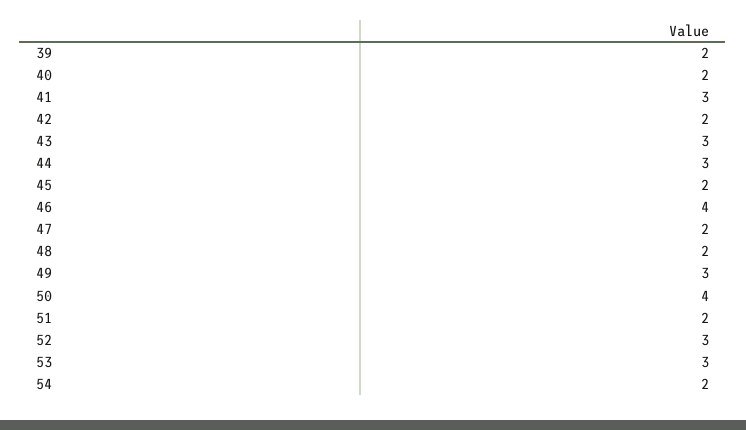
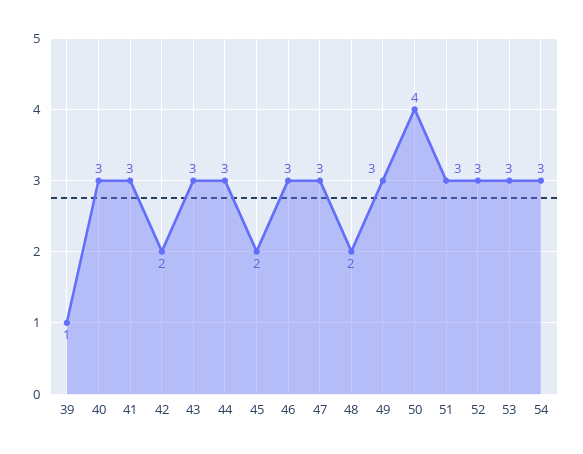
  {
-   "39": 2,
+   "39": 1,
-   "40": 2,
+   "40": 3,
    "41": 3,
    "42": 2,
    "43": 3,
    "44": 3,
    "45": 2,
-   "46": 4,
+   "46": 3,
-   "47": 2,
+   "47": 3,
    "48": 2,
    "49": 3,
    "50": 4,
-   "51": 2,
+   "51": 3,
    "52": 3,
    "53": 3,
-   "54": 2
+   "54": 3
  }

